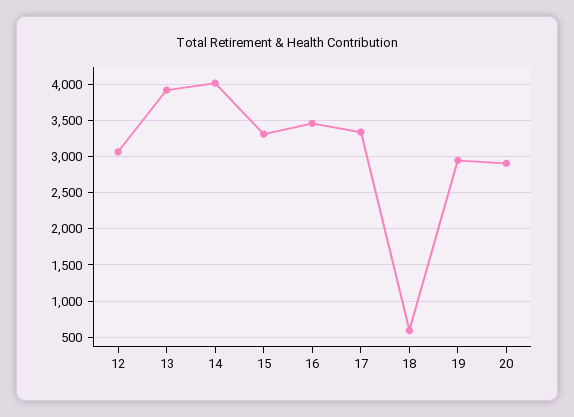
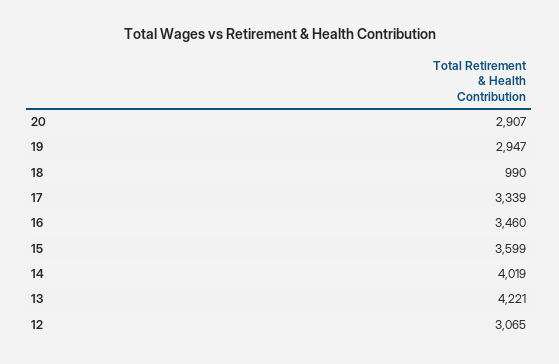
  {
    "12": 3065,
-   "13": 3900,
+   "13": 4221,
    "14": 4019,
-   "15": 3300,
+   "15": 3599,
    "16": 3460,
    "17": 3339,
-   "18": 600,
+   "18": 990,
    "19": 2947,
    "20": 2907
  }

